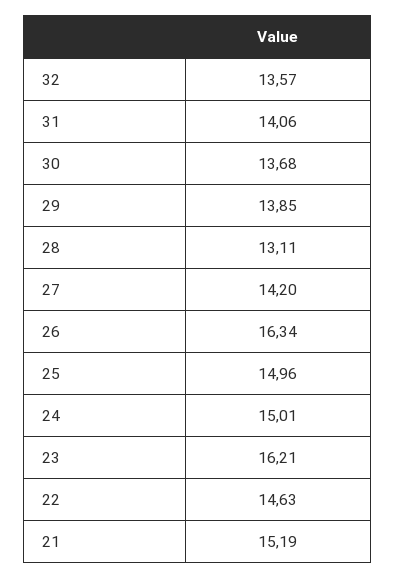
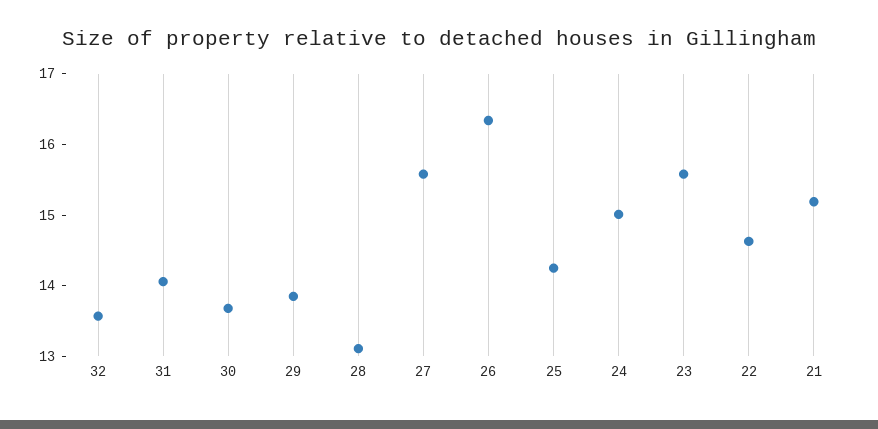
  {
    "32": 13.57,
    "31": 14.06,
    "30": 13.68,
    "29": 13.85,
    "28": 13.11,
-   "27": 14.2,
+   "27": 15.6,
    "26": 16.34,
-   "25": 14.96,
+   "25": 14.2,
    "24": 15.01,
-   "23": 16.21,
+   "23": 15.6,
    "22": 14.63,
    "21": 15.19
  }

